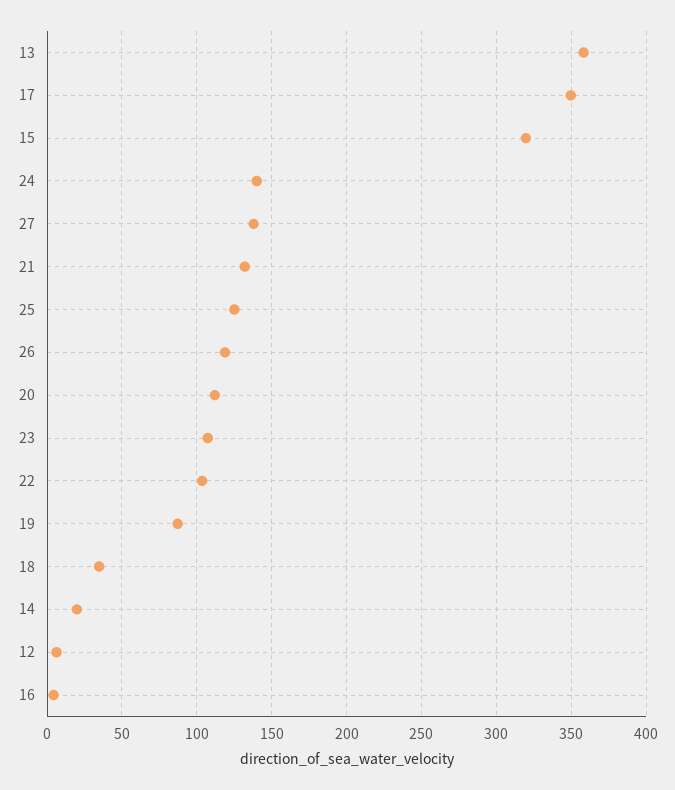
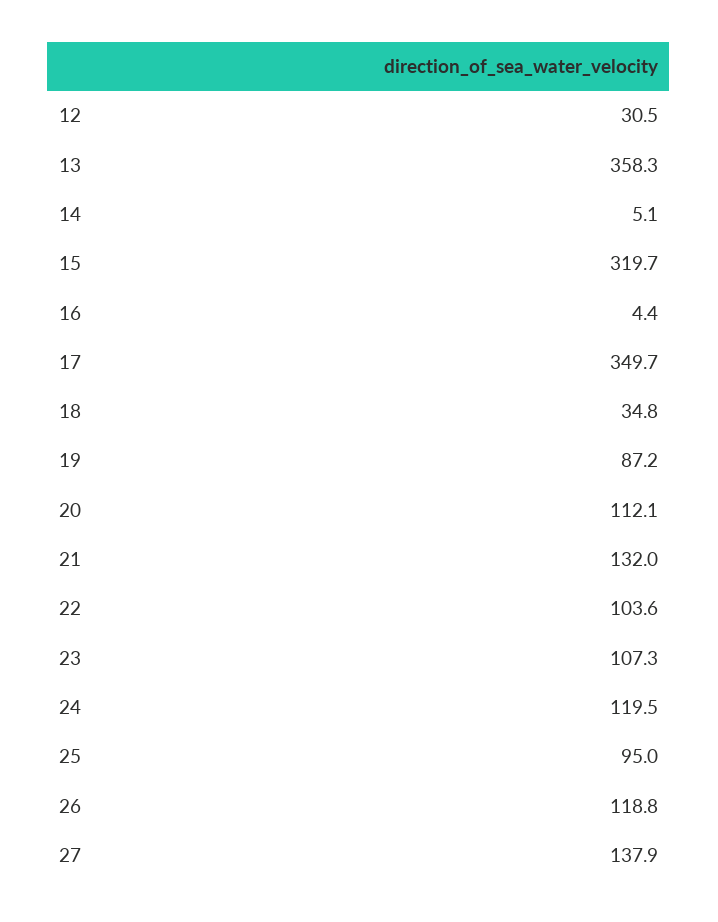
  {
    "13": 358.3,
    "17": 349.7,
    "15": 319.7,
-   "24": 140,
+   "24": 119.5,
    "27": 137.9,
    "21": 132,
-   "25": 125,
+   "25": 95,
    "26": 118.8,
    "20": 112.1,
    "23": 107.3,
    "22": 103.6,
    "19": 87.2,
    "18": 34.8,
-   "14": 20,
+   "14": 5.1,
-   "12": 5,
+   "12": 30.5,
    "16": 4.4
  }

